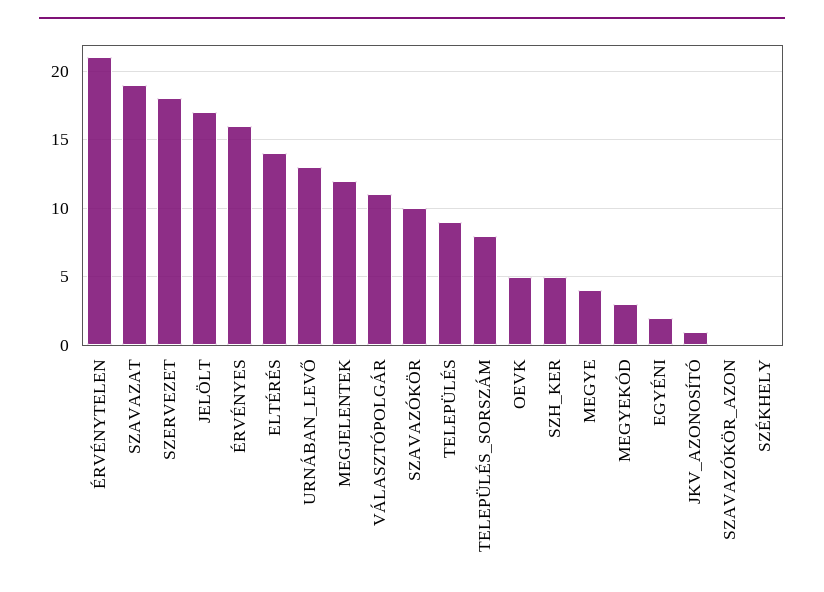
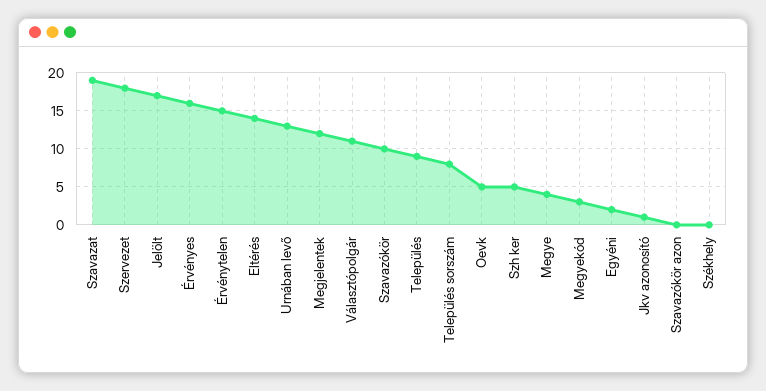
  {
-   "ÉRVÉNYTELEN": 21,
+   "ÉRVÉNYTELEN": 15,
    "SZAVAZAT": 19,
    "SZERVEZET": 18,
    "JELÖLT": 17,
    "ÉRVÉNYES": 16,
    "ELTÉRÉS": 14,
    "URNÁBAN_LEVŐ": 13,
    "MEGJELENTEK": 12,
    "VÁLASZTÓPOLGÁR": 11,
    "SZAVAZÓKÖR": 10,
    "TELEPÜLÉS": 9,
    "TELEPÜLÉS_SORSZÁM": 8,
    "OEVK": 5,
    "SZH_KER": 5,
    "MEGYE": 4,
    "MEGYEKÓD": 3,
    "EGYÉNI": 2,
    "JKV_AZONOSÍTÓ": 1,
    "SZAVAZÓKÖR_AZON": 0,
    "SZÉKHELY": 0
  }

